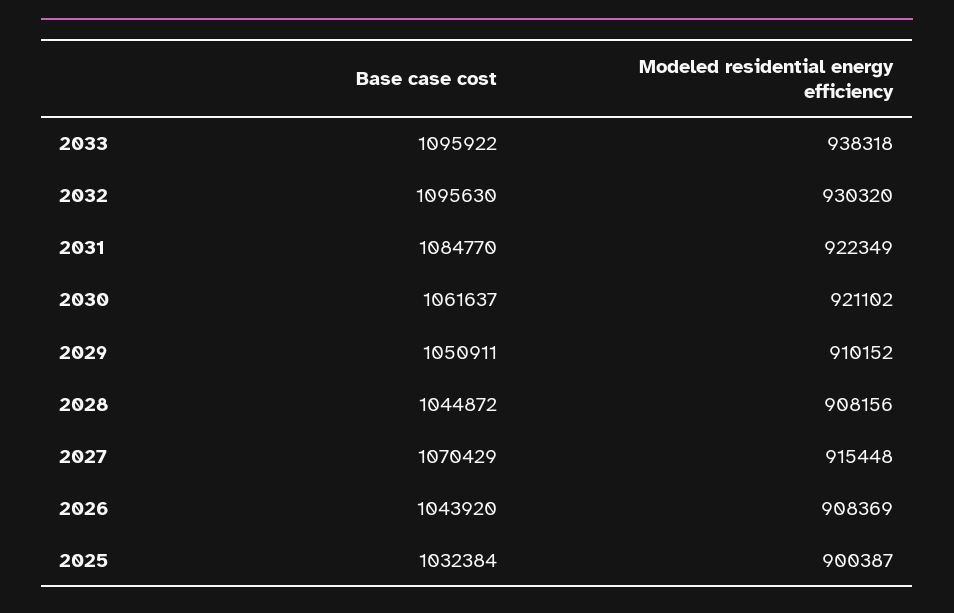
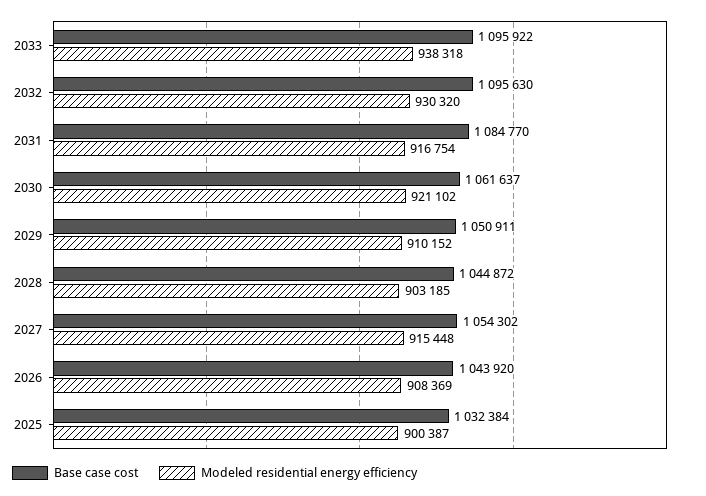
  {
    "Base case cost": {
      "2033": 1095922,
      "2032": 1095630,
      "2031": 1084770,
      "2030": 1061637,
      "2029": 1050911,
      "2028": 1044872,
-     "2027": 1070429,
+     "2027": 1054302,
      "2026": 1043920,
      "2025": 1032384
    },
    "Modeled residential energy efficiency": {
      "2033": 938318,
      "2032": 930320,
-     "2031": 922349,
+     "2031": 916754,
      "2030": 921102,
      "2029": 910152,
-     "2028": 908156,
+     "2028": 903185,
      "2027": 915448,
      "2026": 908369,
      "2025": 900387
    }
  }

